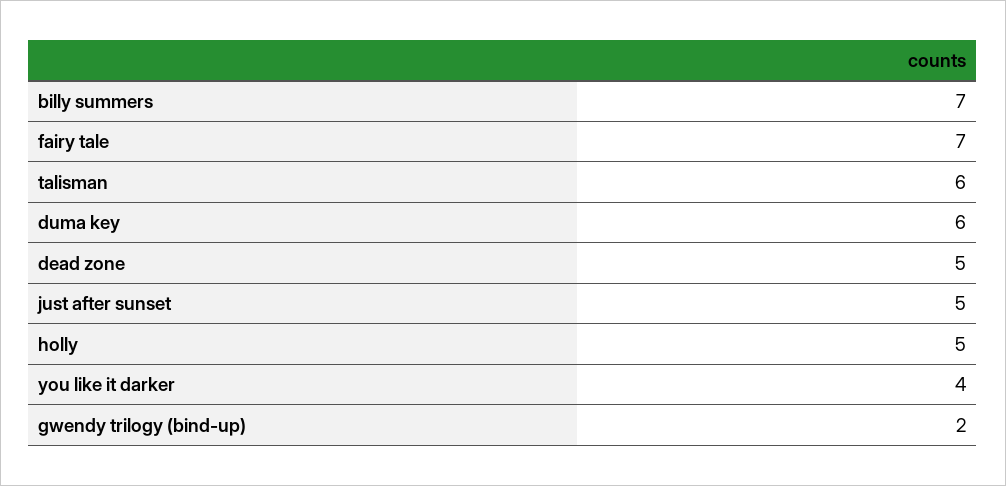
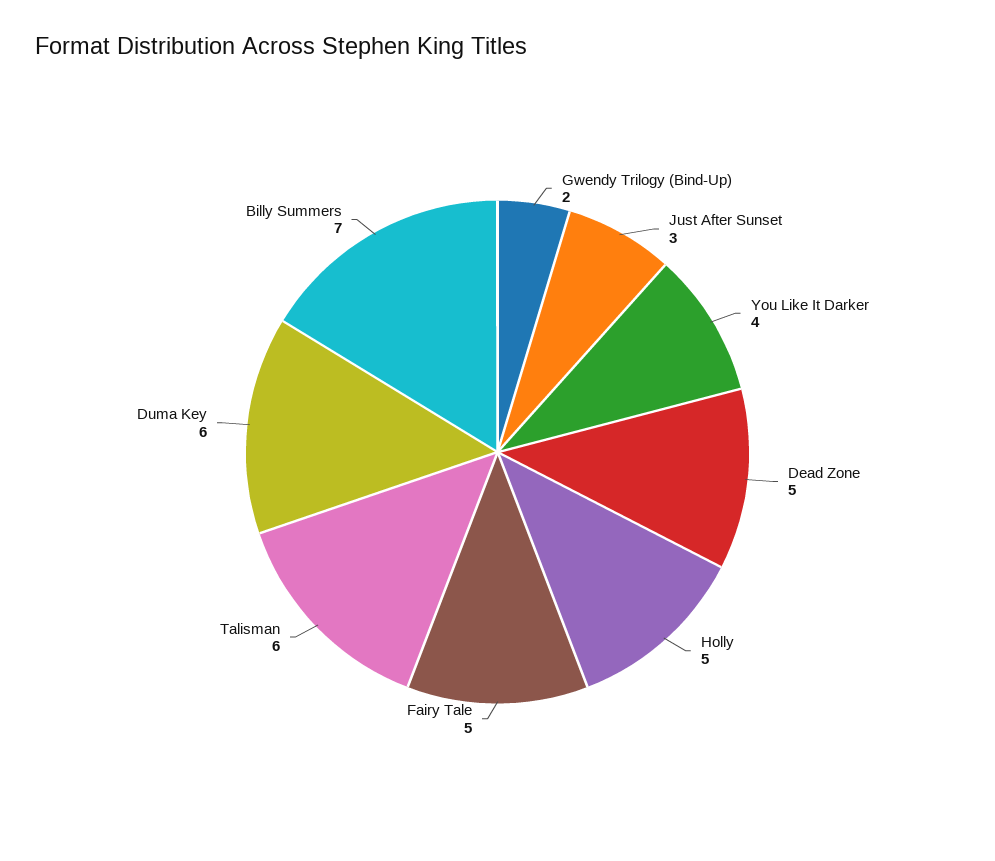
  {
    "billy summers": 7,
-   "fairy tale": 7,
+   "fairy tale": 5,
    "talisman": 6,
    "duma key": 6,
    "dead zone": 5,
-   "just after sunset": 5,
+   "just after sunset": 3,
    "holly": 5,
    "you like it darker": 4,
    "gwendy trilogy (bind-up)": 2
  }

